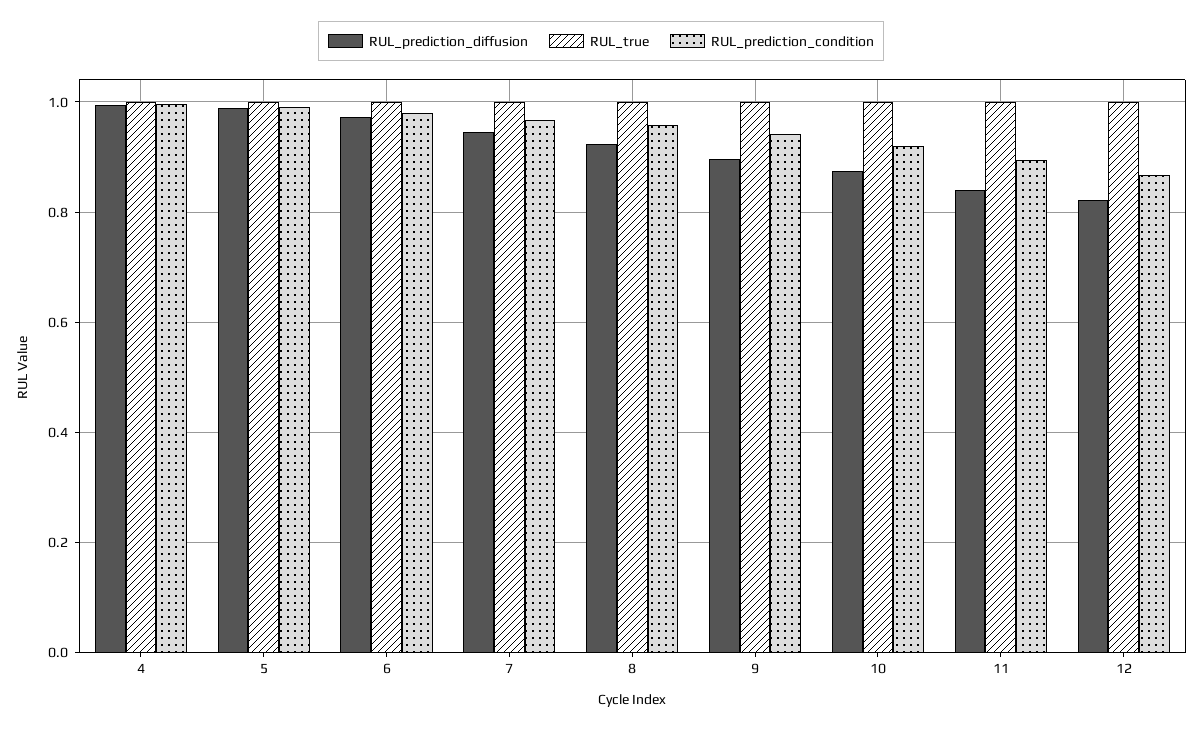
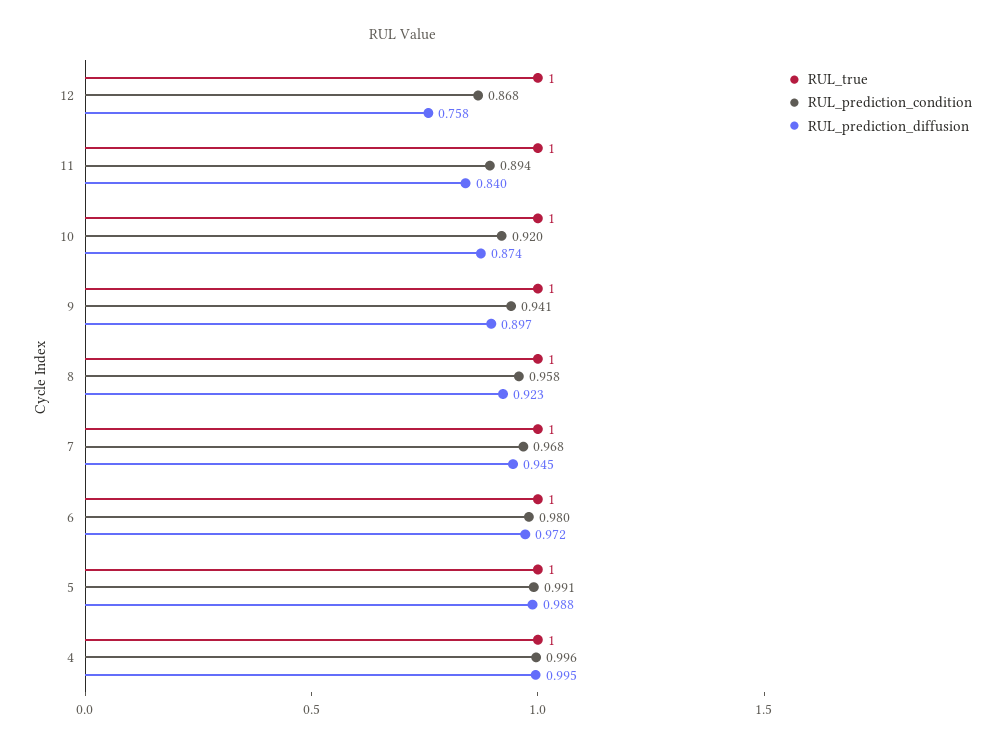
  {
    "RUL_prediction_diffusion": {
      "4": 0.995,
      "5": 0.988,
      "6": 0.972,
      "7": 0.945,
      "8": 0.923,
      "9": 0.897,
      "10": 0.874,
      "11": 0.84,
-     "12": 0.82
+     "12": 0.758
    },
    "RUL_true": {
      "4": 1,
      "5": 1,
      "6": 1,
      "7": 1,
      "8": 1,
      "9": 1,
      "10": 1,
      "11": 1,
      "12": 1
    },
    "RUL_prediction_condition": {
      "4": 0.996,
      "5": 0.991,
      "6": 0.98,
      "7": 0.968,
      "8": 0.958,
      "9": 0.941,
      "10": 0.92,
      "11": 0.894,
      "12": 0.868
    }
  }

